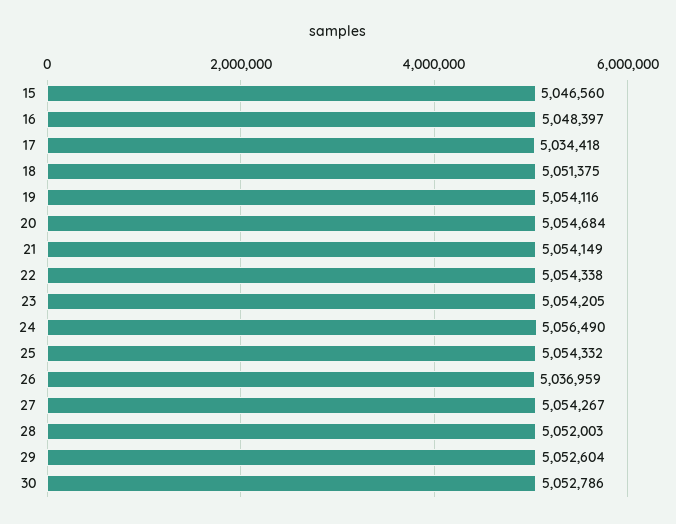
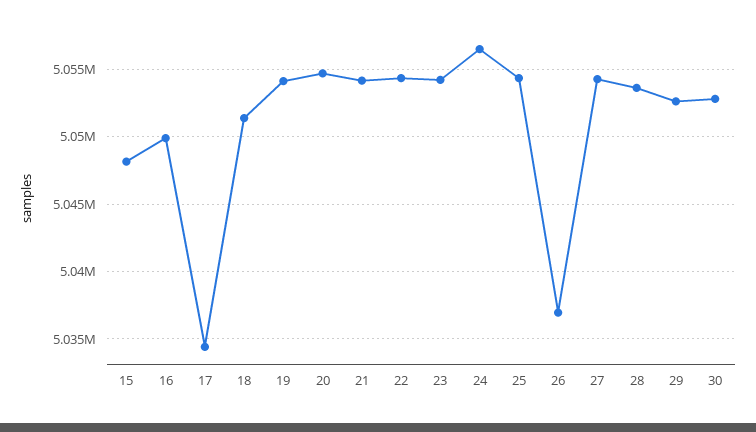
  {
-   "15": 5046560,
+   "15": 5048000,
-   "16": 5048397,
+   "16": 5050000,
    "17": 5034418,
    "18": 5051375,
    "19": 5054116,
    "20": 5054684,
    "21": 5054149,
    "22": 5054338,
    "23": 5054205,
    "24": 5056490,
    "25": 5054332,
    "26": 5036959,
    "27": 5054267,
-   "28": 5052003,
+   "28": 5053500,
    "29": 5052604,
    "30": 5052786
  }

